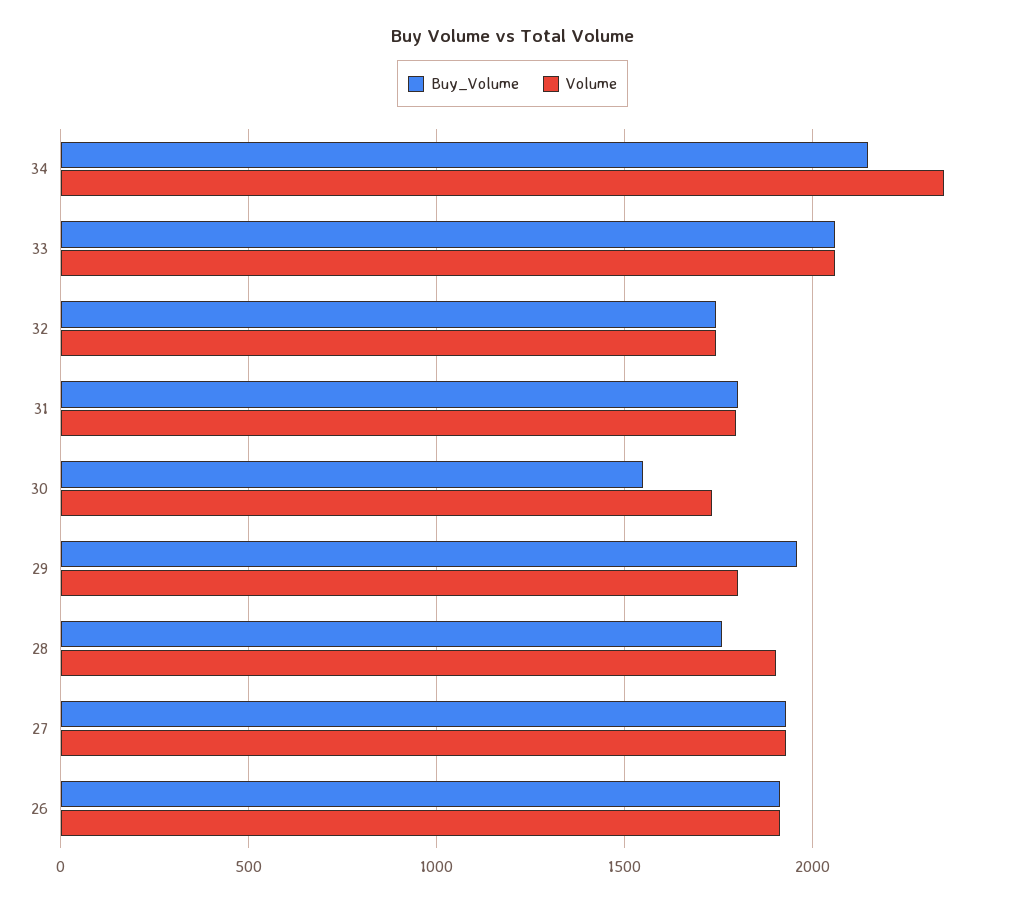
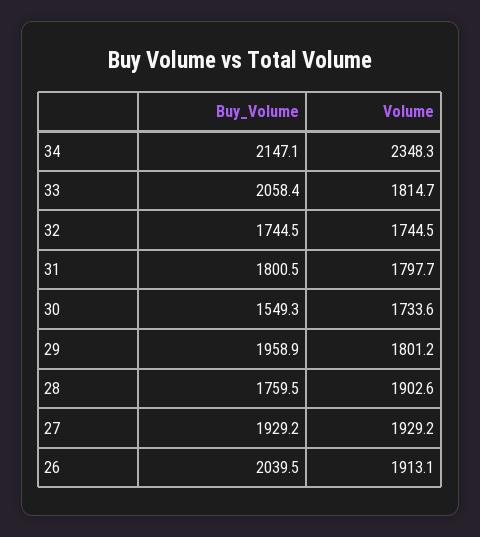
  {
    "Buy_Volume": {
      "34": 2147.1,
      "33": 2058.4,
      "32": 1744.5,
      "31": 1800.5,
      "30": 1549.3,
      "29": 1958.9,
      "28": 1759.5,
      "27": 1929.2,
-     "26": 1900
+     "26": 2039.5
    },
    "Volume": {
      "34": 2348.3,
-     "33": 2050,
+     "33": 1814.7,
      "32": 1744.5,
      "31": 1797.7,
      "30": 1733.6,
      "29": 1801.2,
      "28": 1902.6,
      "27": 1929.2,
      "26": 1913.1
    }
  }

